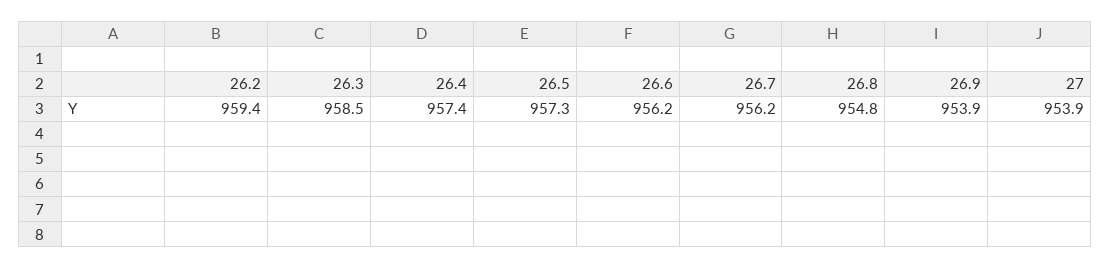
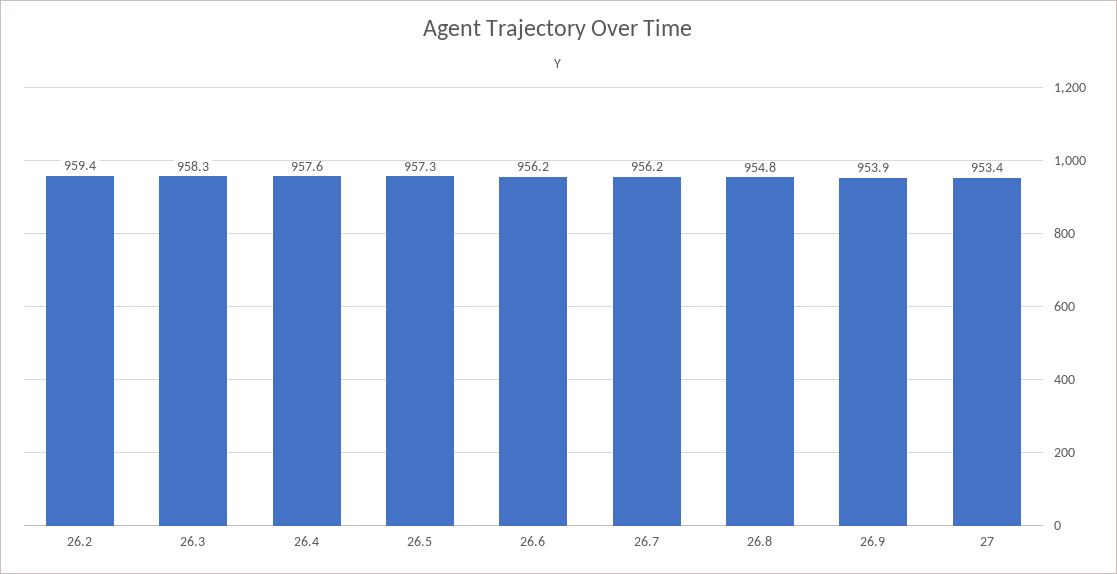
  {
    "26.2": 959.4,
-   "26.3": 958.5,
+   "26.3": 958.3,
-   "26.4": 957.4,
+   "26.4": 957.6,
    "26.5": 957.3,
    "26.6": 956.2,
    "26.7": 956.2,
    "26.8": 954.8,
    "26.9": 953.9,
-   "27": 953.9
+   "27": 953.4
  }

